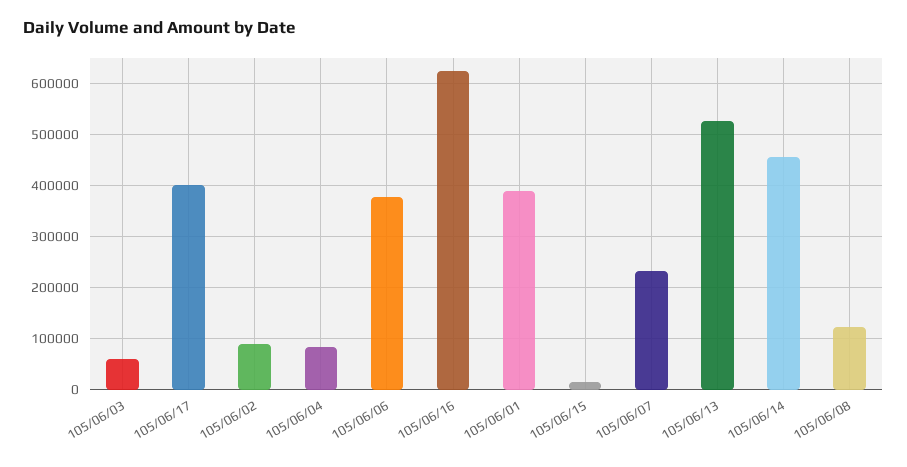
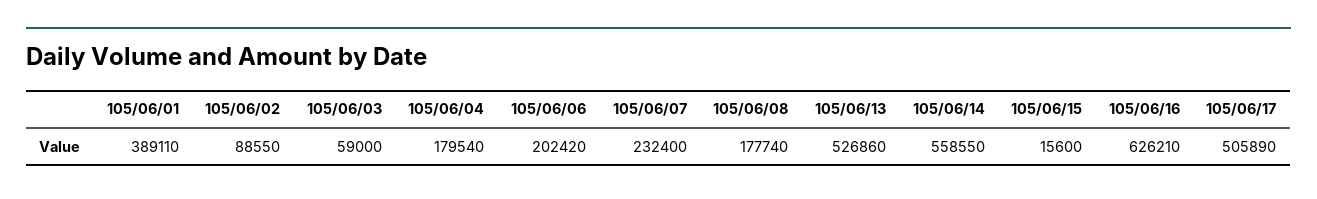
  {
    "105/06/03": 59000,
-   "105/06/17": 400000,
+   "105/06/17": 505890,
    "105/06/02": 88550,
-   "105/06/04": 80000,
+   "105/06/04": 179540,
-   "105/06/06": 380000,
+   "105/06/06": 202420,
    "105/06/16": 626210,
    "105/06/01": 389110,
    "105/06/15": 15600,
    "105/06/07": 232400,
    "105/06/13": 526860,
-   "105/06/14": 460000,
+   "105/06/14": 558550,
-   "105/06/08": 120000
+   "105/06/08": 177740
  }

